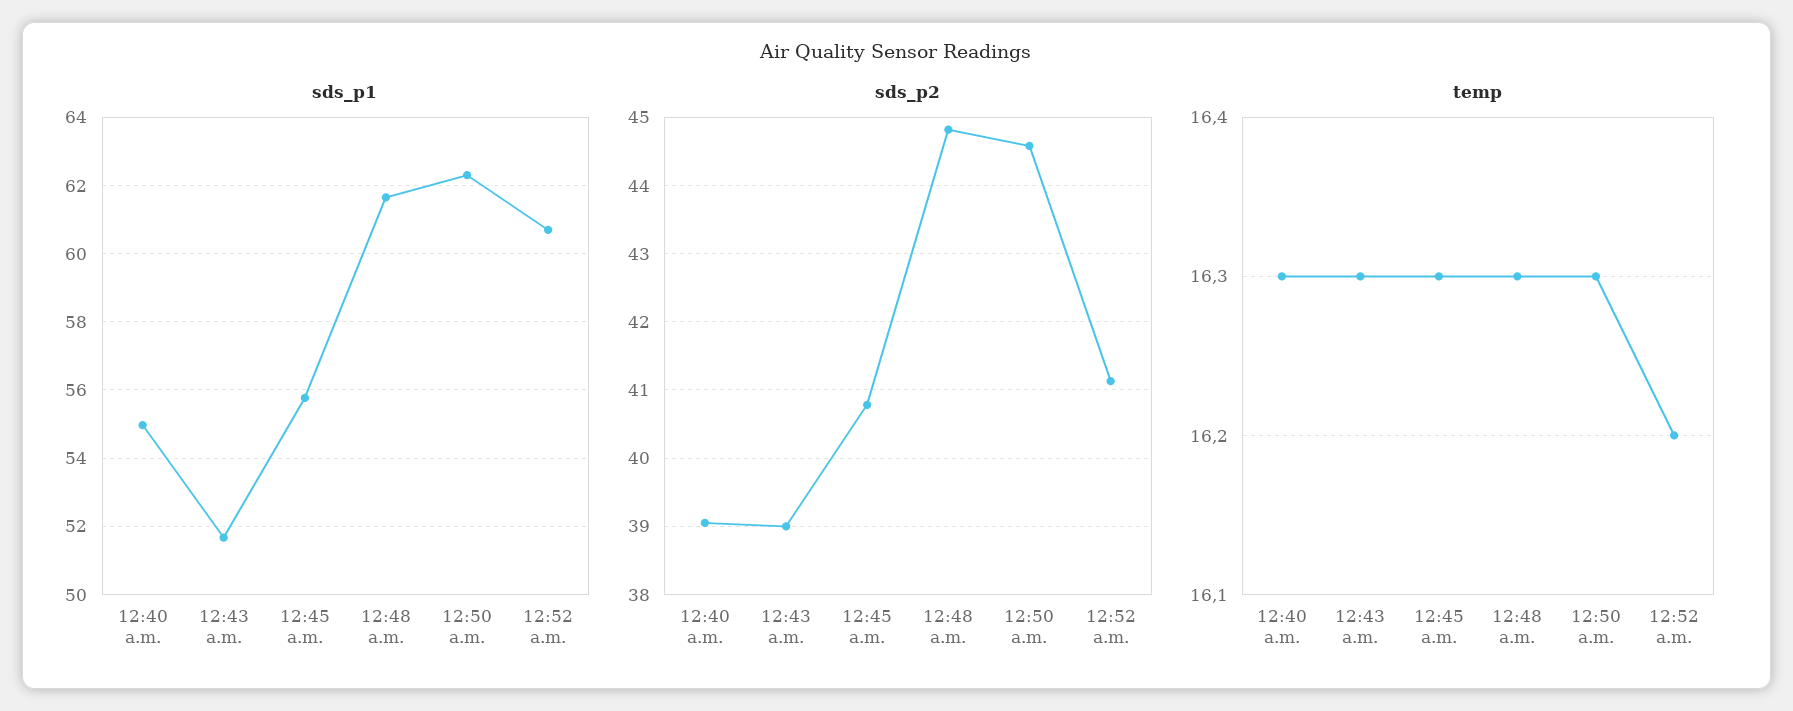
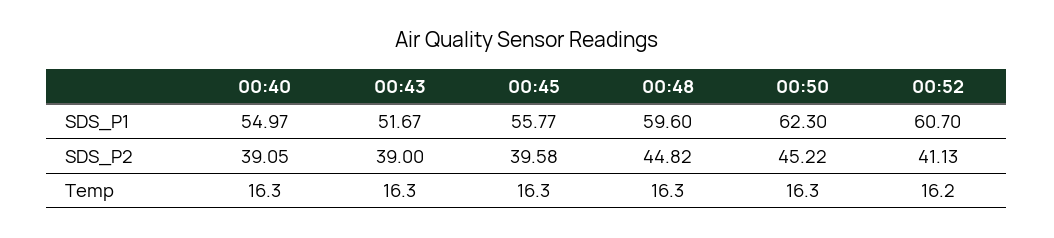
  {
    "sds_p1": {
      "12:40 a.m.": 54.97,
      "12:43 a.m.": 51.67,
      "12:45 a.m.": 55.77,
-     "12:48 a.m.": 61.6,
+     "12:48 a.m.": 59.6,
      "12:50 a.m.": 62.3,
      "12:52 a.m.": 60.7
    },
    "sds_p2": {
      "12:40 a.m.": 39.05,
      "12:43 a.m.": 39,
-     "12:45 a.m.": 40.8,
+     "12:45 a.m.": 39.58,
      "12:48 a.m.": 44.82,
-     "12:50 a.m.": 44.6,
+     "12:50 a.m.": 45.22,
      "12:52 a.m.": 41.13
    },
    "temp": {
      "12:40 a.m.": 16.3,
      "12:43 a.m.": 16.3,
      "12:45 a.m.": 16.3,
      "12:48 a.m.": 16.3,
      "12:50 a.m.": 16.3,
      "12:52 a.m.": 16.2
    }
  }

